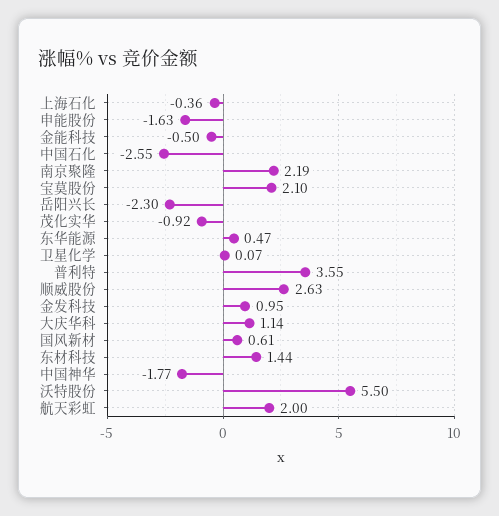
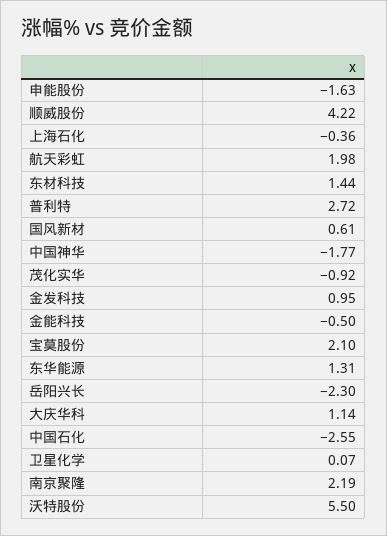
  {
    "上海石化": -0.36,
    "申能股份": -1.63,
    "金能科技": -0.5,
    "中国石化": -2.55,
    "南京聚隆": 2.19,
    "宝莫股份": 2.1,
    "岳阳兴长": -2.3,
    "茂化实华": -0.92,
-   "东华能源": 0.47,
+   "东华能源": 1.31,
    "卫星化学": 0.07,
-   "普利特": 3.55,
+   "普利特": 2.72,
-   "顺威股份": 2.63,
+   "顺威股份": 4.22,
    "金发科技": 0.95,
    "大庆华科": 1.14,
    "国风新材": 0.61,
    "东材科技": 1.44,
    "中国神华": -1.77,
    "沃特股份": 5.5,
-   "航天彩虹": 2
+   "航天彩虹": 1.98
  }

